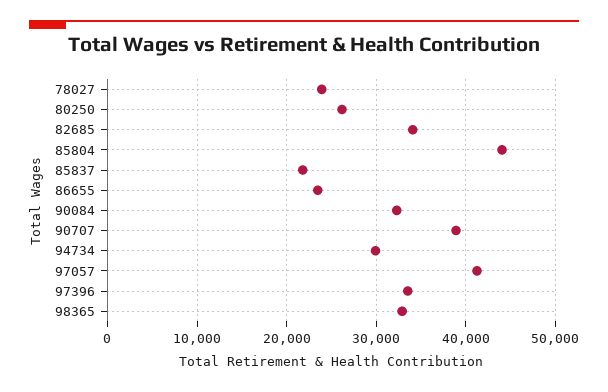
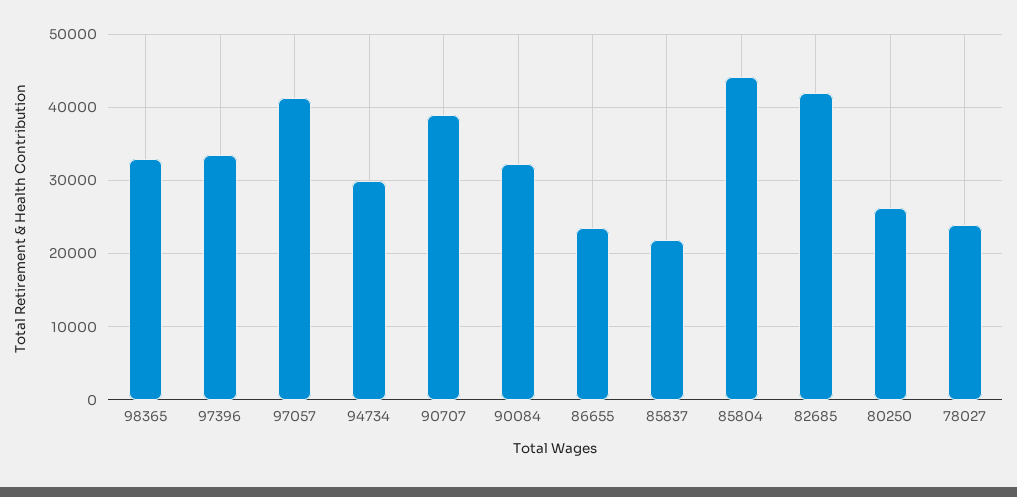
  {
    "78027": 24000,
    "80250": 26000,
-   "82685": 34000,
+   "82685": 42000,
    "85804": 44000,
    "85837": 22000,
    "86655": 23000,
    "90084": 32000,
    "90707": 39000,
    "94734": 30000,
    "97057": 41000,
    "97396": 34000,
    "98365": 33000
  }

